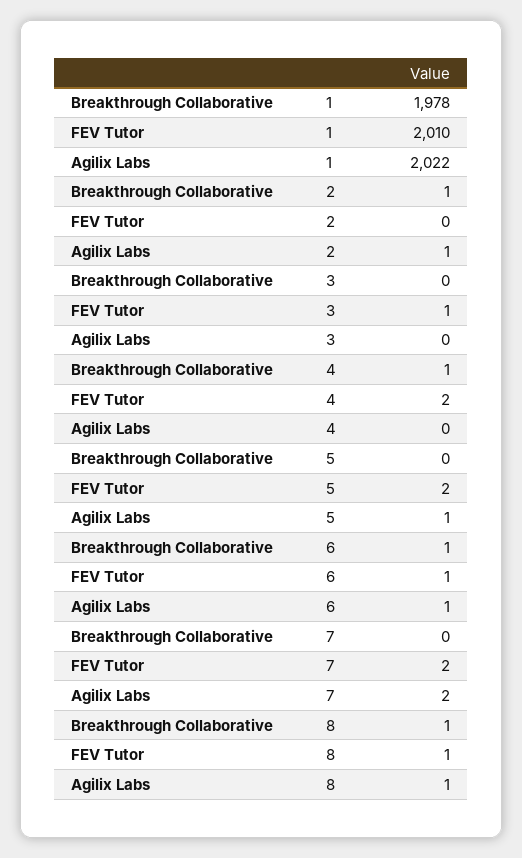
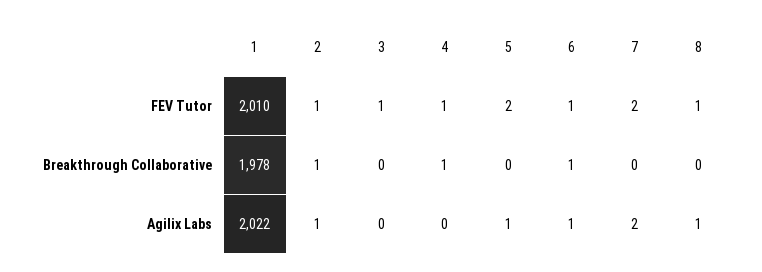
  {
    "Breakthrough Collaborative": {
      "1": 1978,
      "2": 1,
      "3": 0,
      "4": 1,
      "5": 0,
      "6": 1,
      "7": 0,
-     "8": 1
+     "8": 0
    },
    "FEV Tutor": {
      "1": 2010,
-     "2": 0,
+     "2": 1,
      "3": 1,
-     "4": 2,
+     "4": 1,
      "5": 2,
      "6": 1,
      "7": 2,
      "8": 1
    },
    "Agilix Labs": {
      "1": 2022,
      "2": 1,
      "3": 0,
      "4": 0,
      "5": 1,
      "6": 1,
      "7": 2,
      "8": 1
    }
  }

